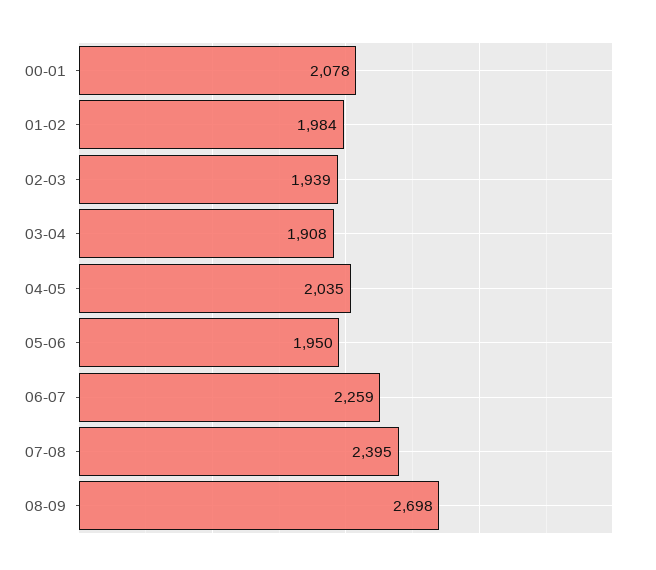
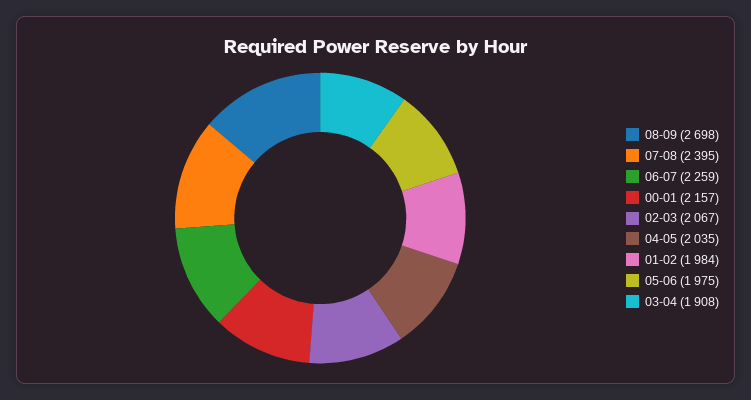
  {
-   "00-01": 2078,
+   "00-01": 2157,
    "01-02": 1984,
-   "02-03": 1939,
+   "02-03": 2067,
    "03-04": 1908,
    "04-05": 2035,
-   "05-06": 1950,
+   "05-06": 1975,
    "06-07": 2259,
    "07-08": 2395,
    "08-09": 2698
  }

